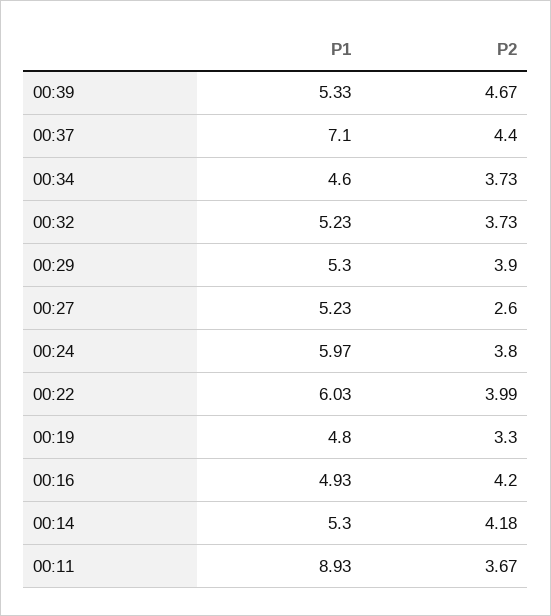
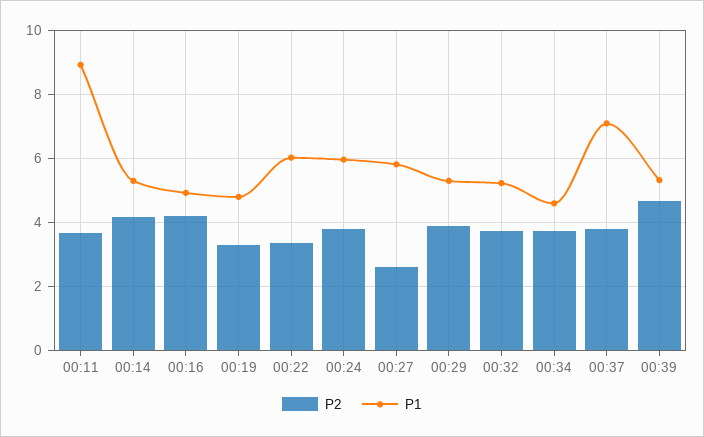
  {
    "P1": {
      "00:39": 5.33,
      "00:37": 7.1,
      "00:34": 4.6,
      "00:32": 5.23,
      "00:29": 5.3,
-     "00:27": 5.23,
+     "00:27": 5.8,
      "00:24": 5.97,
      "00:22": 6.03,
      "00:19": 4.8,
      "00:16": 4.93,
      "00:14": 5.3,
      "00:11": 8.93
    },
    "P2": {
      "00:39": 4.67,
-     "00:37": 4.4,
+     "00:37": 3.8,
      "00:34": 3.73,
      "00:32": 3.73,
      "00:29": 3.9,
      "00:27": 2.6,
      "00:24": 3.8,
-     "00:22": 3.99,
+     "00:22": 3.4,
      "00:19": 3.3,
      "00:16": 4.2,
      "00:14": 4.18,
      "00:11": 3.67
    }
  }

